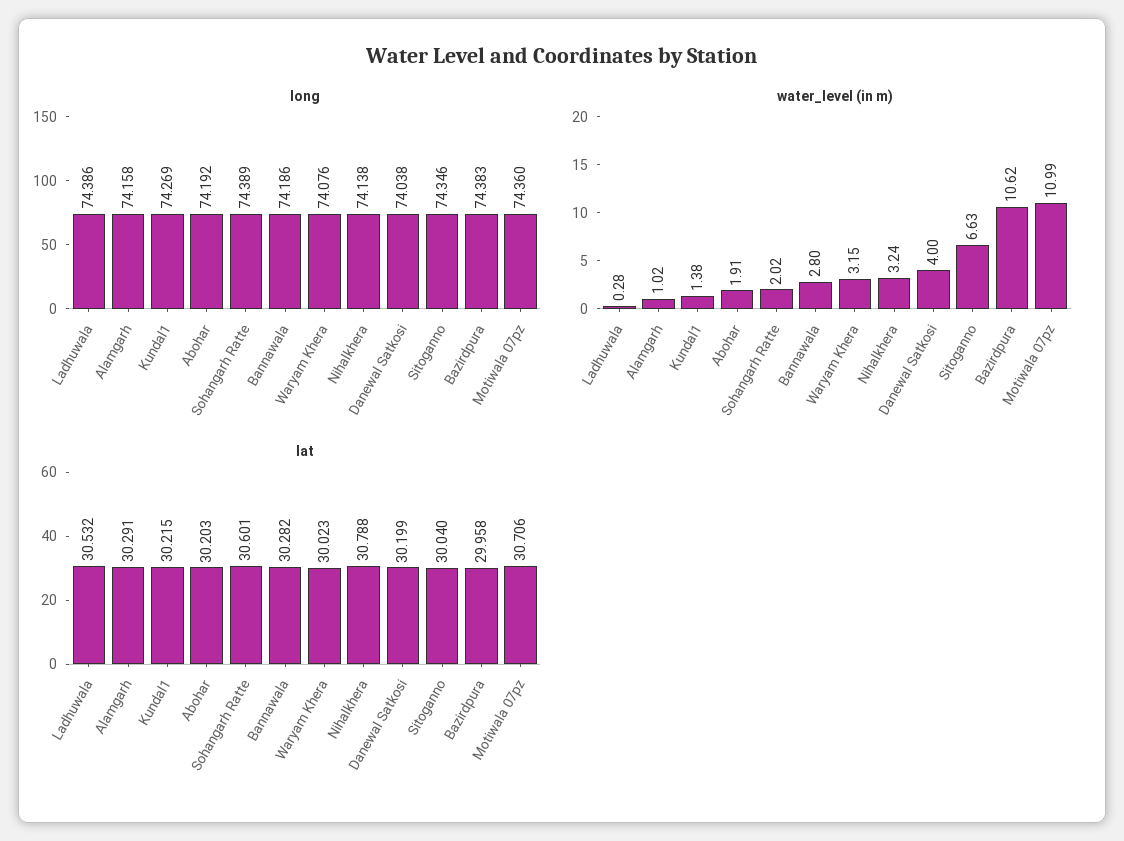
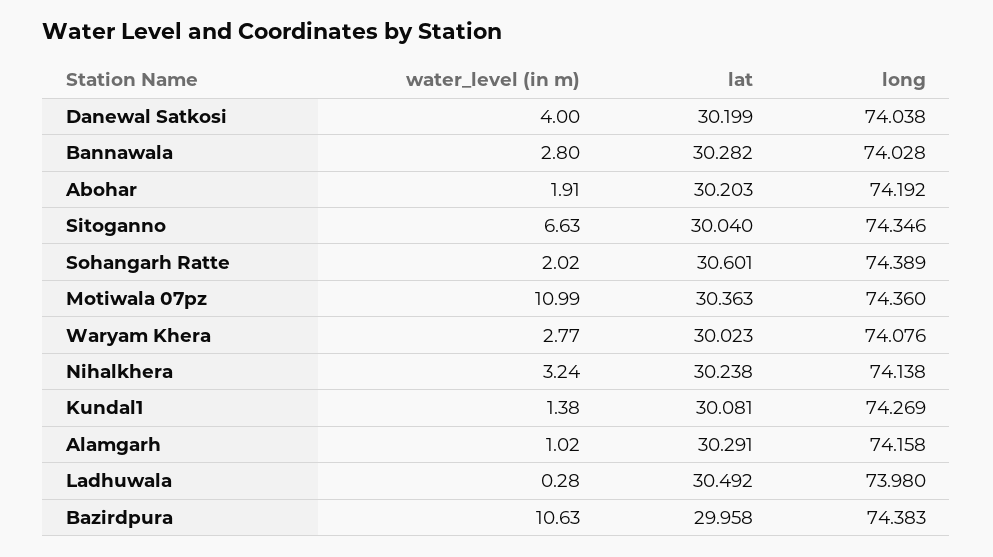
  {
    "long": {
-     "Ladhuwala": 74.386,
+     "Ladhuwala": 73.98,
      "Alamgarh": 74.158,
      "Kundal1": 74.269,
      "Abohar": 74.192,
      "Sohangarh Ratte": 74.389,
-     "Bannawala": 74.186,
+     "Bannawala": 74.028,
      "Waryam Khera": 74.076,
      "Nihalkhera": 74.138,
      "Danewal Satkosi": 74.038,
      "Sitoganno": 74.346,
      "Bazirdpura": 74.383,
      "Motiwala 07pz": 74.36
    },
    "water_level (in m)": {
      "Ladhuwala": 0.28,
      "Alamgarh": 1.02,
      "Kundal1": 1.38,
      "Abohar": 1.91,
      "Sohangarh Ratte": 2.02,
      "Bannawala": 2.8,
-     "Waryam Khera": 3.15,
+     "Waryam Khera": 2.77,
      "Nihalkhera": 3.24,
      "Danewal Satkosi": 4,
      "Sitoganno": 6.63,
-     "Bazirdpura": 10.62,
+     "Bazirdpura": 10.63,
      "Motiwala 07pz": 10.99
    },
    "lat": {
-     "Ladhuwala": 30.532,
+     "Ladhuwala": 30.492,
      "Alamgarh": 30.291,
-     "Kundal1": 30.215,
+     "Kundal1": 30.081,
      "Abohar": 30.203,
      "Sohangarh Ratte": 30.601,
      "Bannawala": 30.282,
      "Waryam Khera": 30.023,
-     "Nihalkhera": 30.788,
+     "Nihalkhera": 30.238,
      "Danewal Satkosi": 30.199,
      "Sitoganno": 30.04,
      "Bazirdpura": 29.958,
-     "Motiwala 07pz": 30.706
+     "Motiwala 07pz": 30.363
    }
  }

